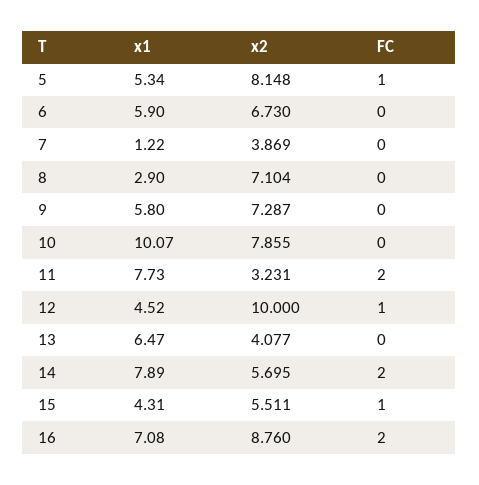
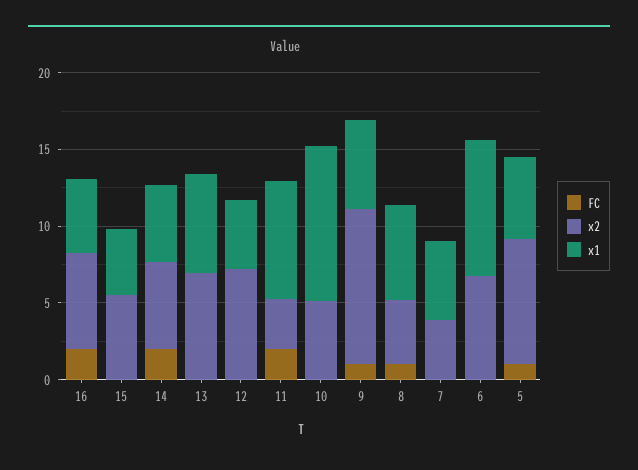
  {
    "x1": {
      "5": 5.34,
-     "6": 5.9,
+     "6": 9,
-     "7": 1.22,
+     "7": 5,
-     "8": 2.9,
+     "8": 6,
      "9": 5.8,
      "10": 10.07,
      "11": 7.73,
      "12": 4.52,
      "13": 6.47,
-     "14": 7.89,
+     "14": 5,
      "15": 4.31,
-     "16": 7.08
+     "16": 5
    },
    "x2": {
      "5": 8.148,
      "6": 6.73,
      "7": 3.869,
-     "8": 7.104,
+     "8": 4,
-     "9": 7.287,
+     "9": 10,
-     "10": 7.855,
+     "10": 5,
      "11": 3.231,
-     "12": 10,
+     "12": 7,
-     "13": 4.077,
+     "13": 7,
      "14": 5.695,
      "15": 5.511,
-     "16": 8.76
+     "16": 6
    },
    "FC": {
      "5": 1,
      "6": 0,
      "7": 0,
-     "8": 0,
+     "8": 1,
-     "9": 0,
+     "9": 1,
      "10": 0,
      "11": 2,
-     "12": 1,
+     "12": 0,
      "13": 0,
      "14": 2,
-     "15": 1,
+     "15": 0,
      "16": 2
    }
  }

